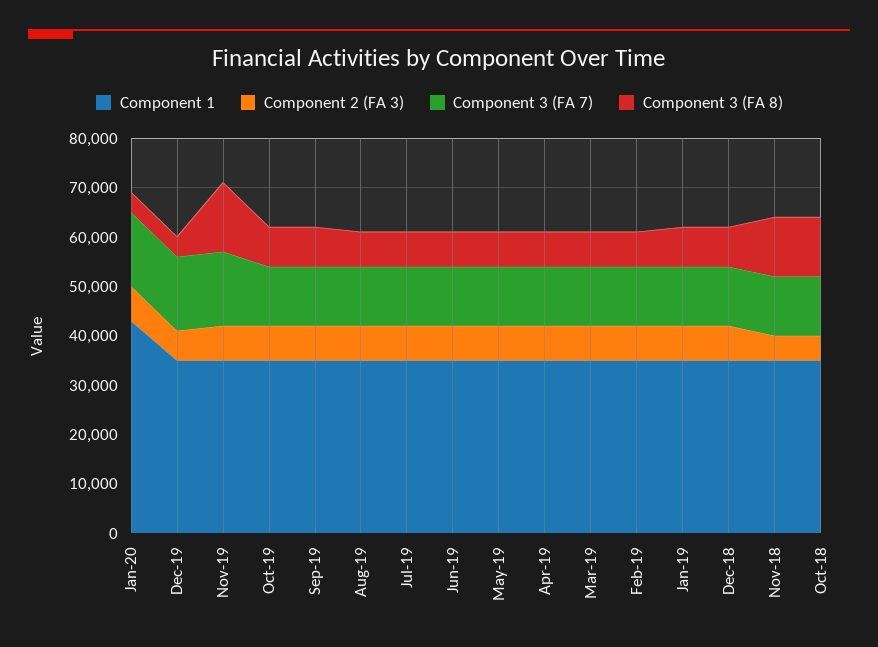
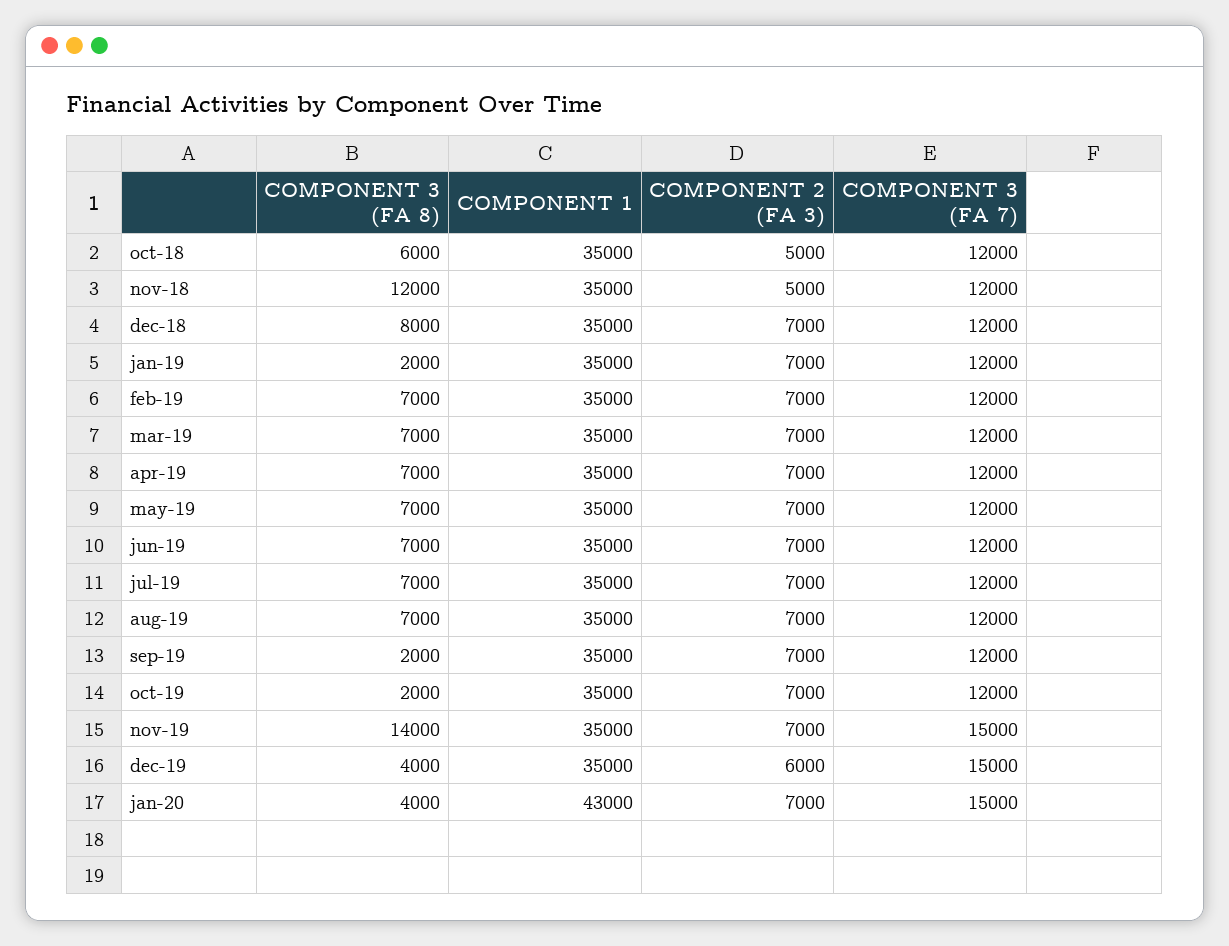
  {
    "Component 1": {
      "Jan-20": 43000,
      "Dec-19": 35000,
      "Nov-19": 35000,
      "Oct-19": 35000,
      "Sep-19": 35000,
      "Aug-19": 35000,
      "Jul-19": 35000,
      "Jun-19": 35000,
      "May-19": 35000,
      "Apr-19": 35000,
      "Mar-19": 35000,
      "Feb-19": 35000,
      "Jan-19": 35000,
      "Dec-18": 35000,
      "Nov-18": 35000,
      "Oct-18": 35000
    },
    "Component 2 (FA 3)": {
      "Jan-20": 7000,
      "Dec-19": 6000,
      "Nov-19": 7000,
      "Oct-19": 7000,
      "Sep-19": 7000,
      "Aug-19": 7000,
      "Jul-19": 7000,
      "Jun-19": 7000,
      "May-19": 7000,
      "Apr-19": 7000,
      "Mar-19": 7000,
      "Feb-19": 7000,
      "Jan-19": 7000,
      "Dec-18": 7000,
      "Nov-18": 5000,
      "Oct-18": 5000
    },
    "Component 3 (FA 7)": {
      "Jan-20": 15000,
      "Dec-19": 15000,
      "Nov-19": 15000,
      "Oct-19": 12000,
      "Sep-19": 12000,
      "Aug-19": 12000,
      "Jul-19": 12000,
      "Jun-19": 12000,
      "May-19": 12000,
      "Apr-19": 12000,
      "Mar-19": 12000,
      "Feb-19": 12000,
      "Jan-19": 12000,
      "Dec-18": 12000,
      "Nov-18": 12000,
      "Oct-18": 12000
    },
    "Component 3 (FA 8)": {
      "Jan-20": 4000,
      "Dec-19": 4000,
      "Nov-19": 14000,
-     "Oct-19": 8000,
+     "Oct-19": 2000,
-     "Sep-19": 8000,
+     "Sep-19": 2000,
      "Aug-19": 7000,
      "Jul-19": 7000,
      "Jun-19": 7000,
      "May-19": 7000,
      "Apr-19": 7000,
      "Mar-19": 7000,
      "Feb-19": 7000,
-     "Jan-19": 8000,
+     "Jan-19": 2000,
      "Dec-18": 8000,
      "Nov-18": 12000,
-     "Oct-18": 12000
+     "Oct-18": 6000
    }
  }

